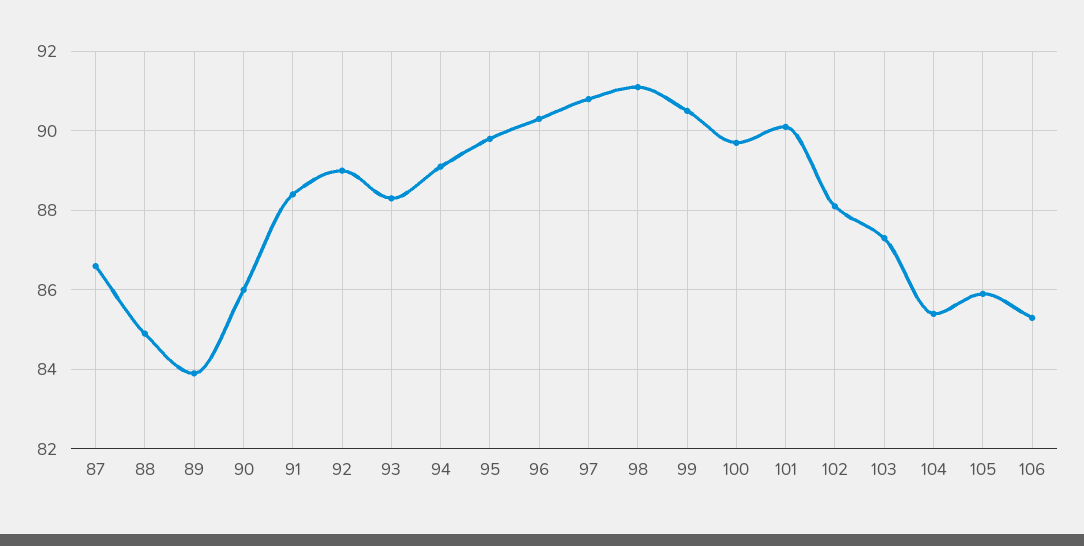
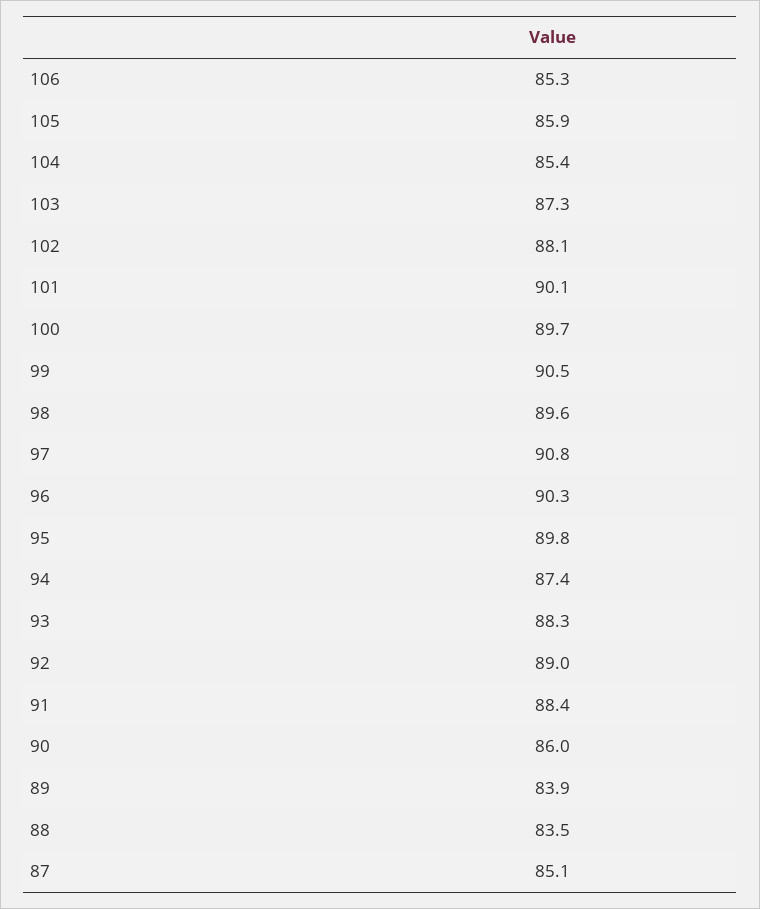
  {
-   "87": 86.5,
+   "87": 85.1,
-   "88": 85,
+   "88": 83.5,
    "89": 83.9,
    "90": 86,
    "91": 88.4,
    "92": 89,
    "93": 88.3,
-   "94": 89,
+   "94": 87.4,
    "95": 89.8,
    "96": 90.3,
    "97": 90.8,
-   "98": 91,
+   "98": 89.6,
    "99": 90.5,
    "100": 89.7,
    "101": 90.1,
    "102": 88.1,
    "103": 87.3,
    "104": 85.4,
    "105": 85.9,
    "106": 85.3
  }

